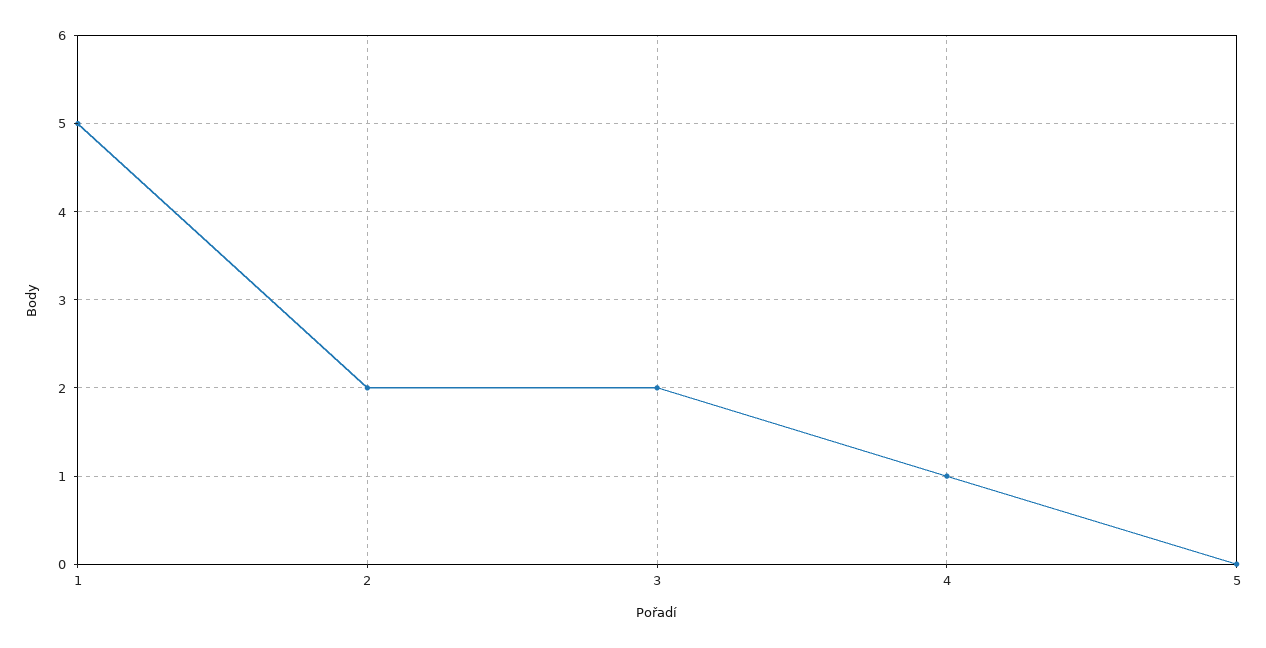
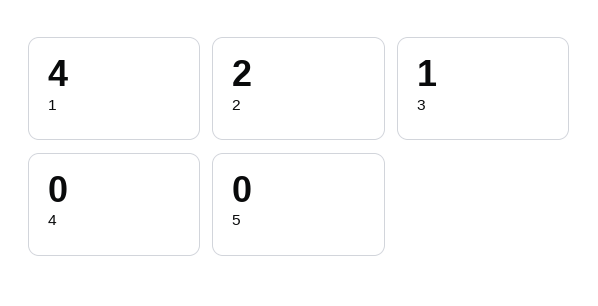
  {
-   "1": 5,
+   "1": 4,
    "2": 2,
-   "3": 2,
+   "3": 1,
-   "4": 1,
+   "4": 0,
    "5": 0
  }

